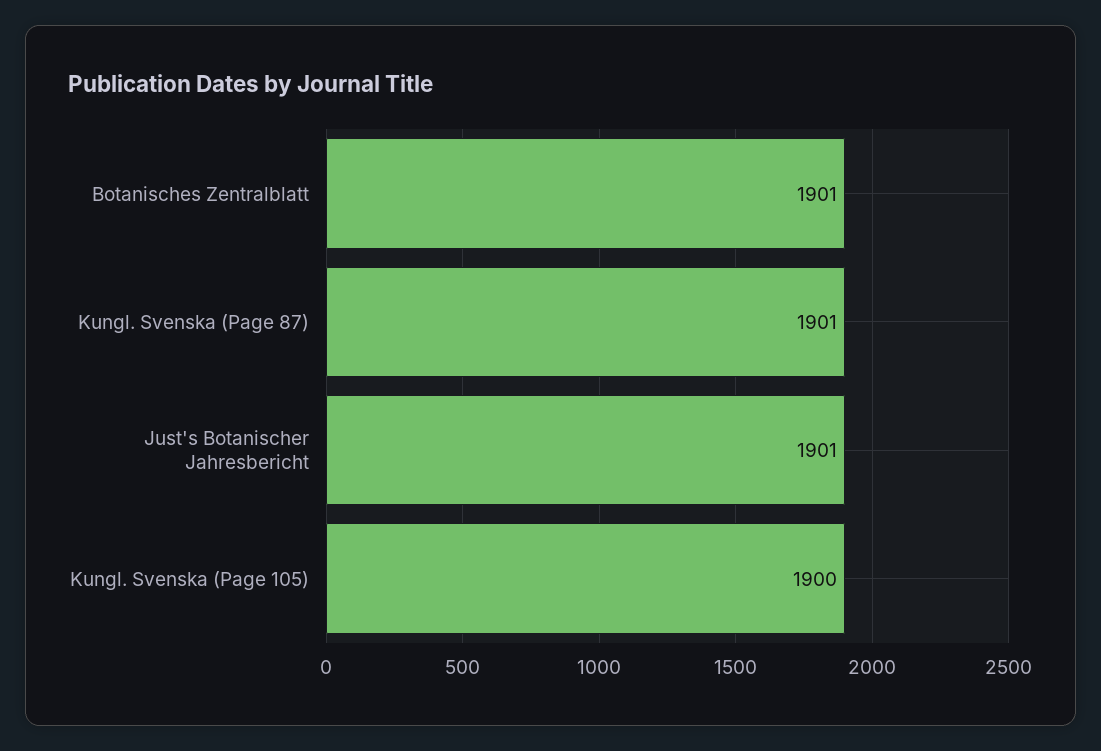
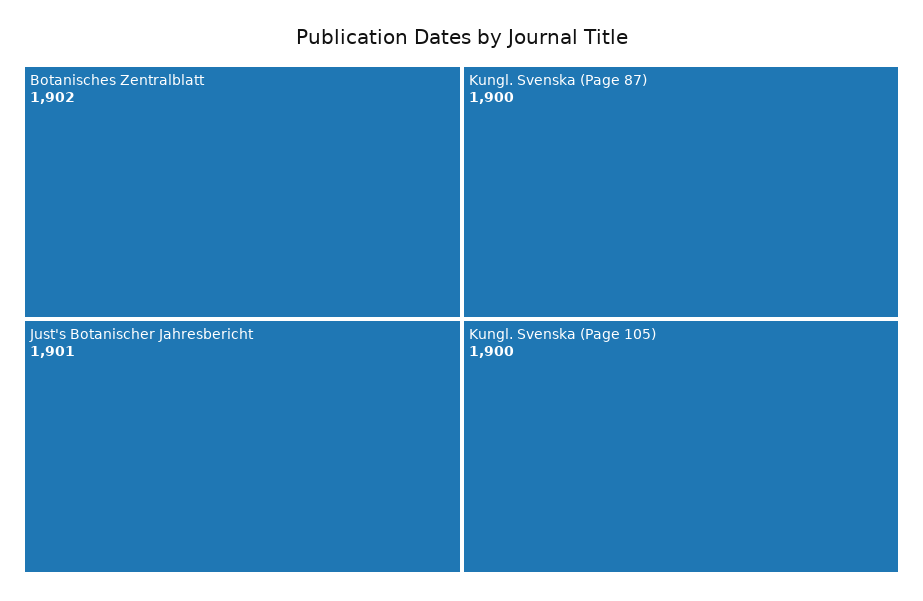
  {
-   "Botanisches Zentralblatt": 1901,
+   "Botanisches Zentralblatt": 1902,
-   "Kungl. Svenska (Page 87)": 1901,
+   "Kungl. Svenska (Page 87)": 1900,
    "Just's Botanischer Jahresbericht": 1901,
    "Kungl. Svenska (Page 105)": 1900
  }

